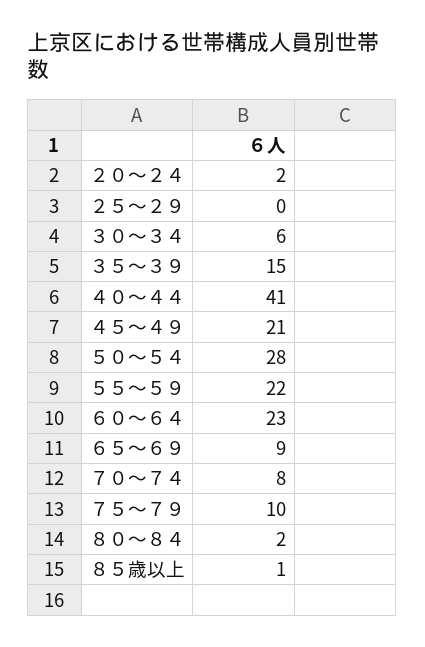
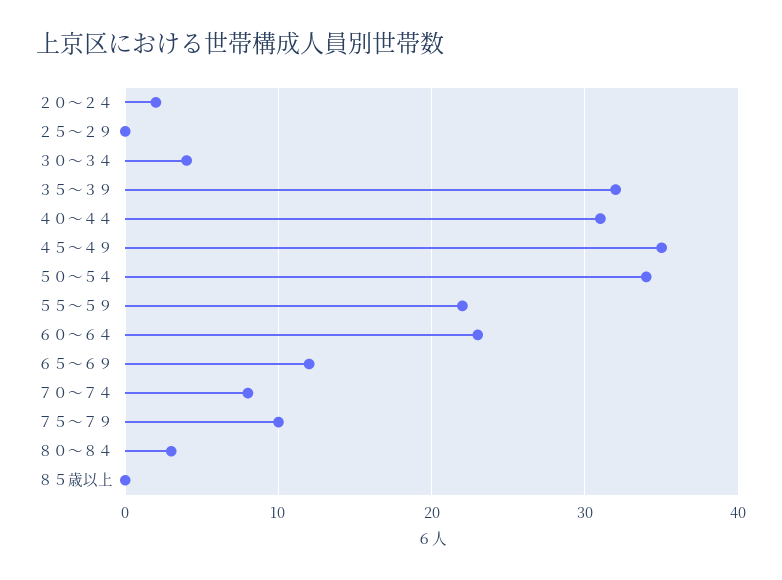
  {
    "２０～２４": 2,
    "２５～２９": 0,
-   "３０～３４": 6,
+   "３０～３４": 4,
-   "３５～３９": 15,
+   "３５～３９": 32,
-   "４０～４４": 41,
+   "４０～４４": 31,
-   "４５～４９": 21,
+   "４５～４９": 35,
-   "５０～５４": 28,
+   "５０～５４": 34,
    "５５～５９": 22,
    "６０～６４": 23,
-   "６５～６９": 9,
+   "６５～６９": 12,
    "７０～７４": 8,
    "７５～７９": 10,
-   "８０～８４": 2,
+   "８０～８４": 3,
-   "８５歳以上": 1
+   "８５歳以上": 0
  }

